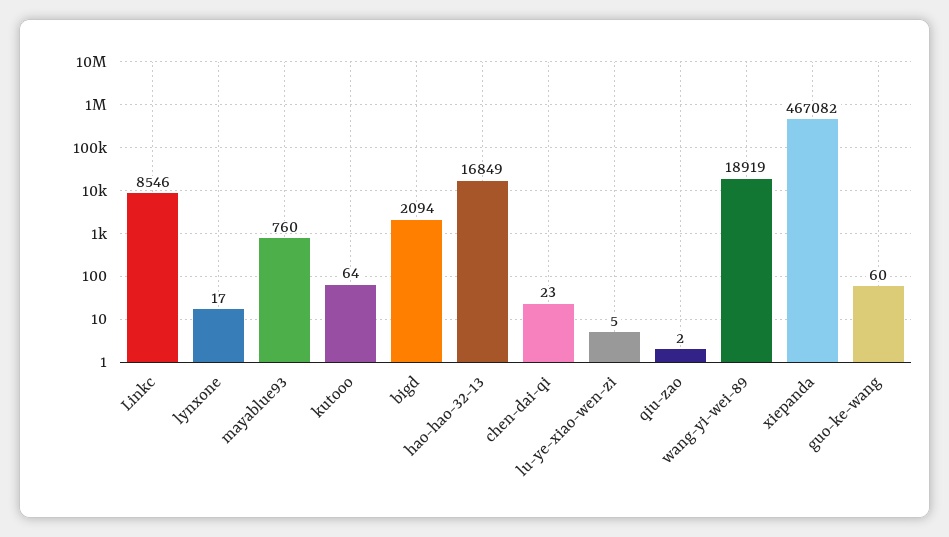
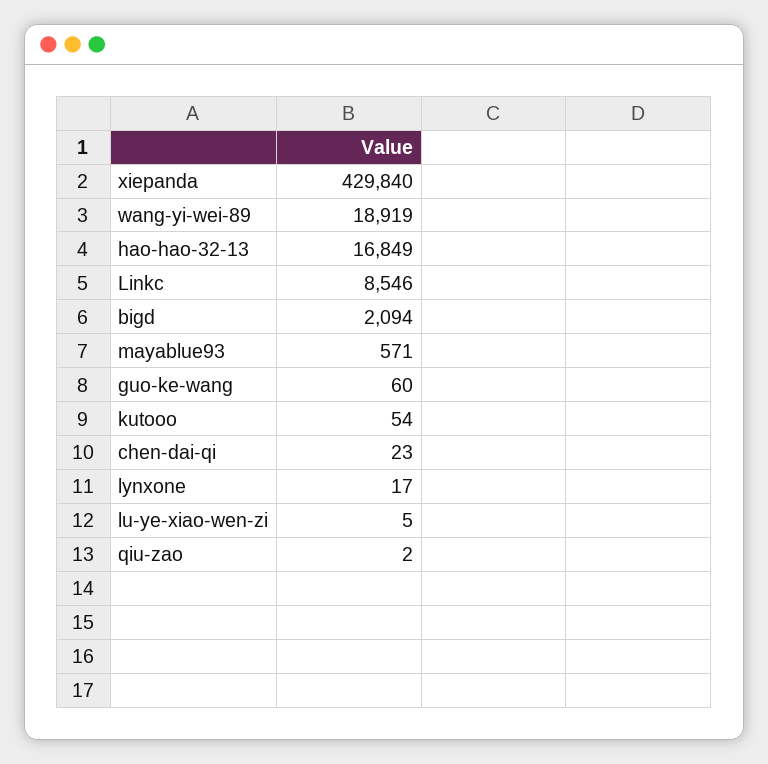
  {
    "Linkc": 8546,
    "lynxone": 17,
-   "mayablue93": 760,
+   "mayablue93": 571,
-   "kutooo": 64,
+   "kutooo": 54,
    "bigd": 2094,
    "hao-hao-32-13": 16849,
    "chen-dai-qi": 23,
    "lu-ye-xiao-wen-zi": 5,
    "qiu-zao": 2,
    "wang-yi-wei-89": 18919,
-   "xiepanda": 467082,
+   "xiepanda": 429840,
    "guo-ke-wang": 60
  }

